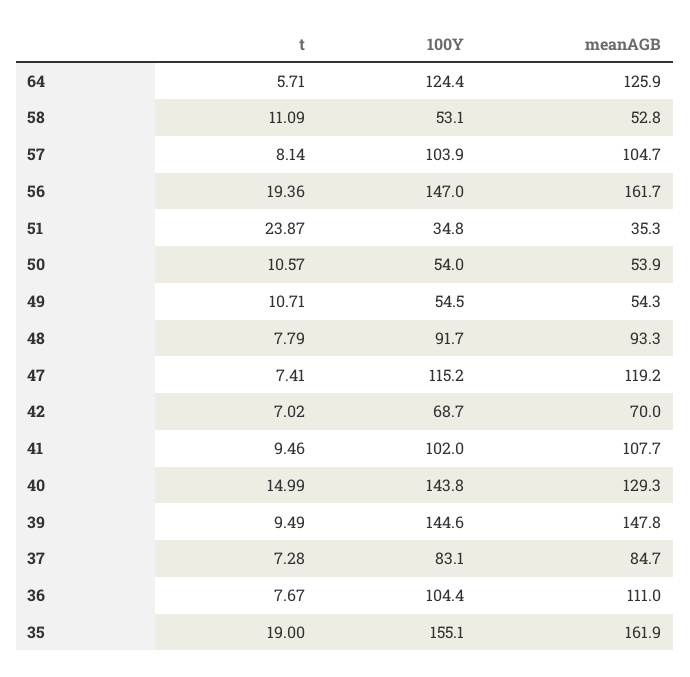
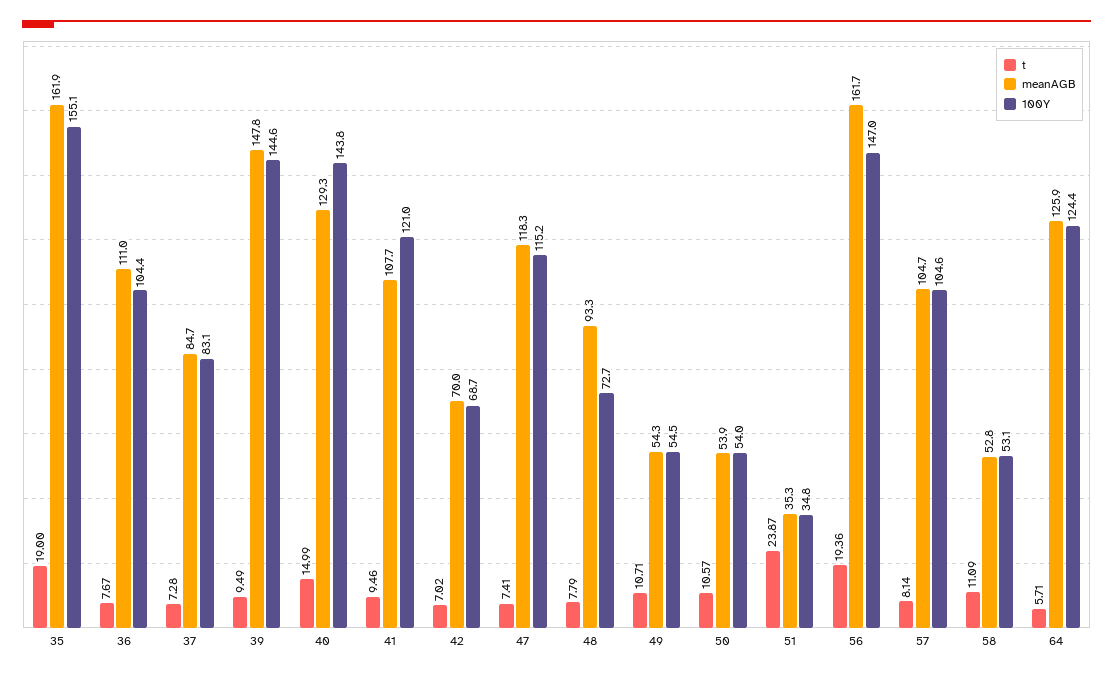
  {
    "t": {
      "64": 5.71,
      "58": 11.09,
      "57": 8.14,
      "56": 19.36,
      "51": 23.87,
      "50": 10.57,
      "49": 10.71,
      "48": 7.79,
      "47": 7.41,
      "42": 7.02,
      "41": 9.46,
      "40": 14.99,
      "39": 9.49,
      "37": 7.28,
      "36": 7.67,
      "35": 19
    },
    "100Y": {
      "64": 124.4,
      "58": 53.1,
-     "57": 103.9,
+     "57": 104.6,
      "56": 147,
      "51": 34.8,
      "50": 54,
      "49": 54.5,
-     "48": 91.7,
+     "48": 72.7,
      "47": 115.2,
      "42": 68.7,
-     "41": 102,
+     "41": 121,
      "40": 143.8,
      "39": 144.6,
      "37": 83.1,
      "36": 104.4,
      "35": 155.1
    },
    "meanAGB": {
      "64": 125.9,
      "58": 52.8,
      "57": 104.7,
      "56": 161.7,
      "51": 35.3,
      "50": 53.9,
      "49": 54.3,
      "48": 93.3,
-     "47": 119.2,
+     "47": 118.3,
      "42": 70,
      "41": 107.7,
      "40": 129.3,
      "39": 147.8,
      "37": 84.7,
      "36": 111,
      "35": 161.9
    }
  }

